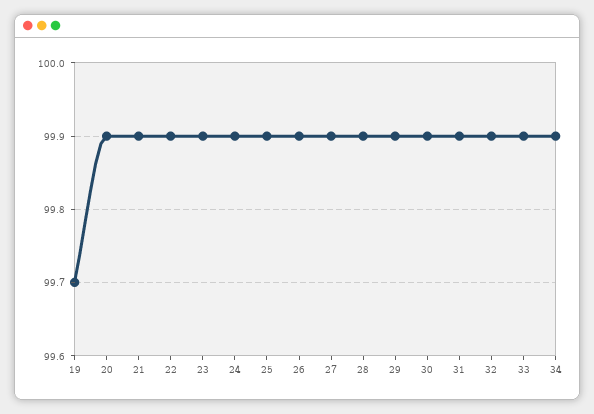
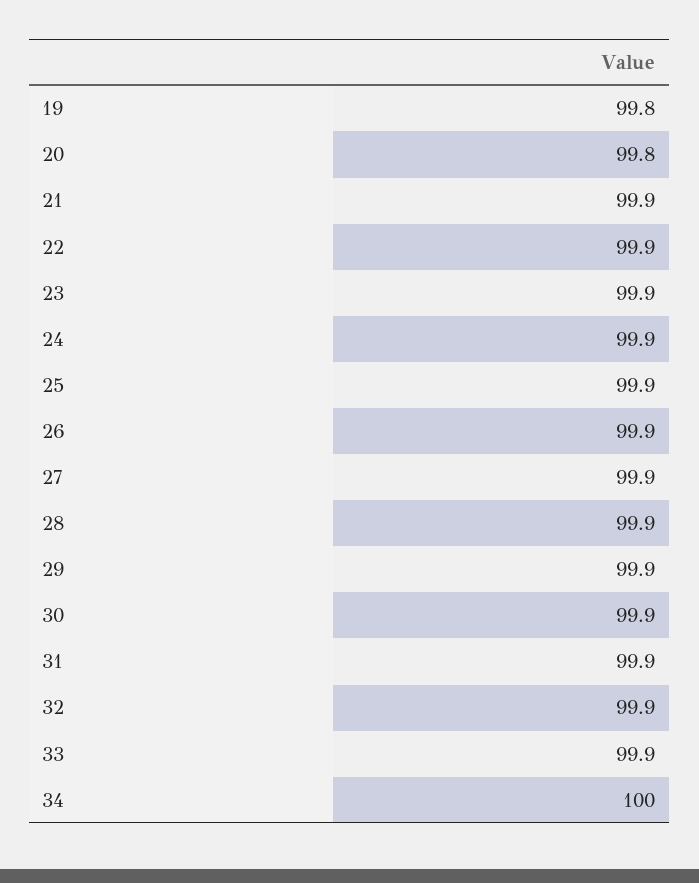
  {
-   "19": 99.7,
+   "19": 99.8,
-   "20": 99.9,
+   "20": 99.8,
    "21": 99.9,
    "22": 99.9,
    "23": 99.9,
    "24": 99.9,
    "25": 99.9,
    "26": 99.9,
    "27": 99.9,
    "28": 99.9,
    "29": 99.9,
    "30": 99.9,
    "31": 99.9,
    "32": 99.9,
    "33": 99.9,
-   "34": 99.9
+   "34": 100
  }

